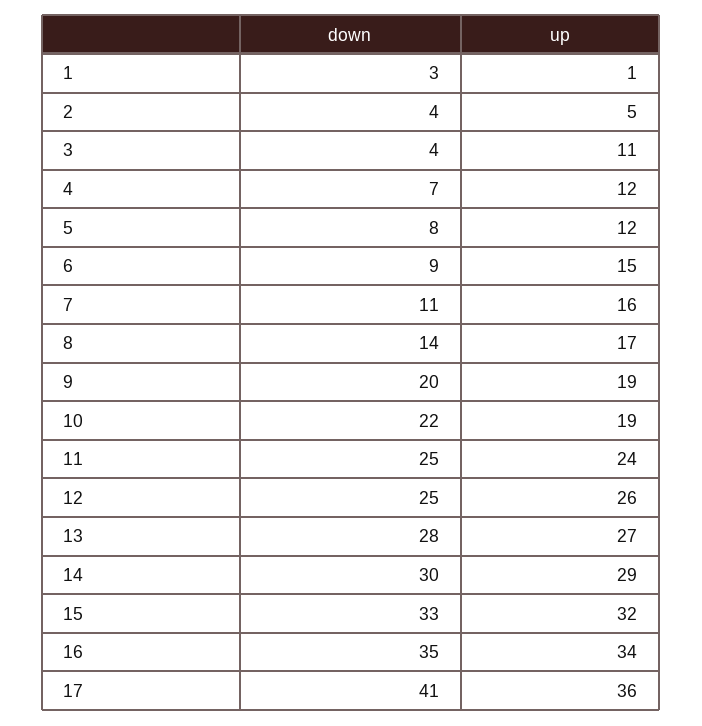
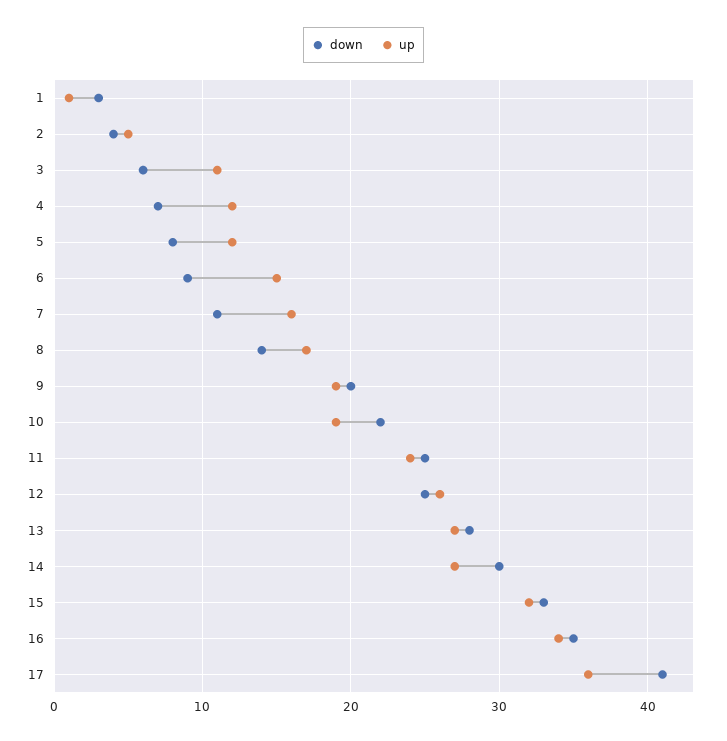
  {
    "down": {
      "1": 3,
      "2": 4,
-     "3": 4,
+     "3": 6,
      "4": 7,
      "5": 8,
      "6": 9,
      "7": 11,
      "8": 14,
      "9": 20,
      "10": 22,
      "11": 25,
      "12": 25,
      "13": 28,
      "14": 30,
      "15": 33,
      "16": 35,
      "17": 41
    },
    "up": {
      "1": 1,
      "2": 5,
      "3": 11,
      "4": 12,
      "5": 12,
      "6": 15,
      "7": 16,
      "8": 17,
      "9": 19,
      "10": 19,
      "11": 24,
      "12": 26,
      "13": 27,
-     "14": 29,
+     "14": 27,
      "15": 32,
      "16": 34,
      "17": 36
    }
  }

